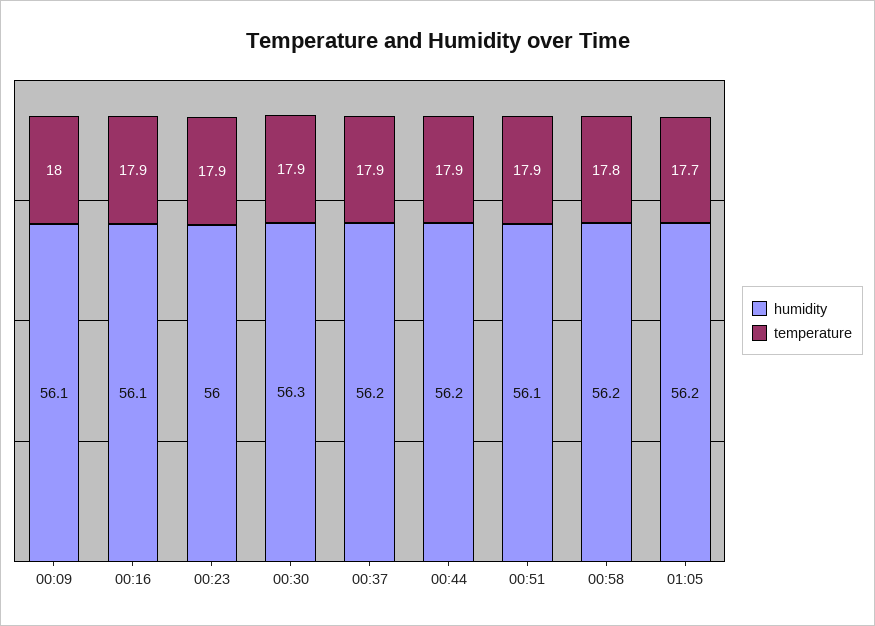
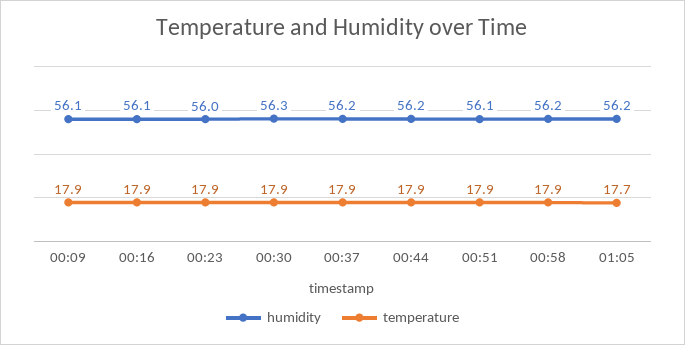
  {
    "humidity": {
      "00:09": 56.1,
      "00:16": 56.1,
      "00:23": 56,
      "00:30": 56.3,
      "00:37": 56.2,
      "00:44": 56.2,
      "00:51": 56.1,
      "00:58": 56.2,
      "01:05": 56.2
    },
    "temperature": {
-     "00:09": 18,
+     "00:09": 17.9,
      "00:16": 17.9,
      "00:23": 17.9,
      "00:30": 17.9,
      "00:37": 17.9,
      "00:44": 17.9,
      "00:51": 17.9,
-     "00:58": 17.8,
+     "00:58": 17.9,
      "01:05": 17.7
    }
  }

